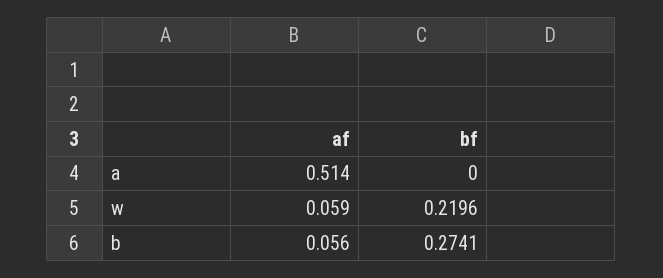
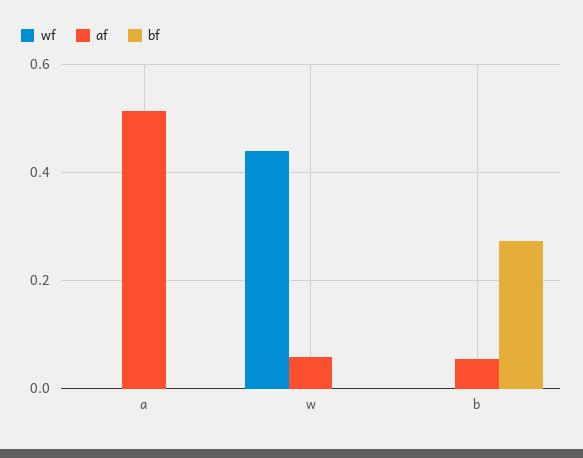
  {
    "af": {
      "a": 0.514,
      "w": 0.059,
      "b": 0.056
    },
    "bf": {
      "a": 0,
-     "w": 0.2196,
+     "w": 0,
      "b": 0.2741
-   }
+   },
+   "wf": {
+     "a": 0,
+     "w": 0.44,
+     "b": 0
+   }
  }

